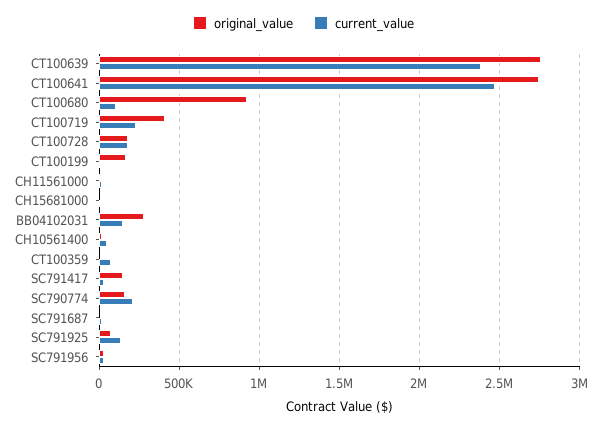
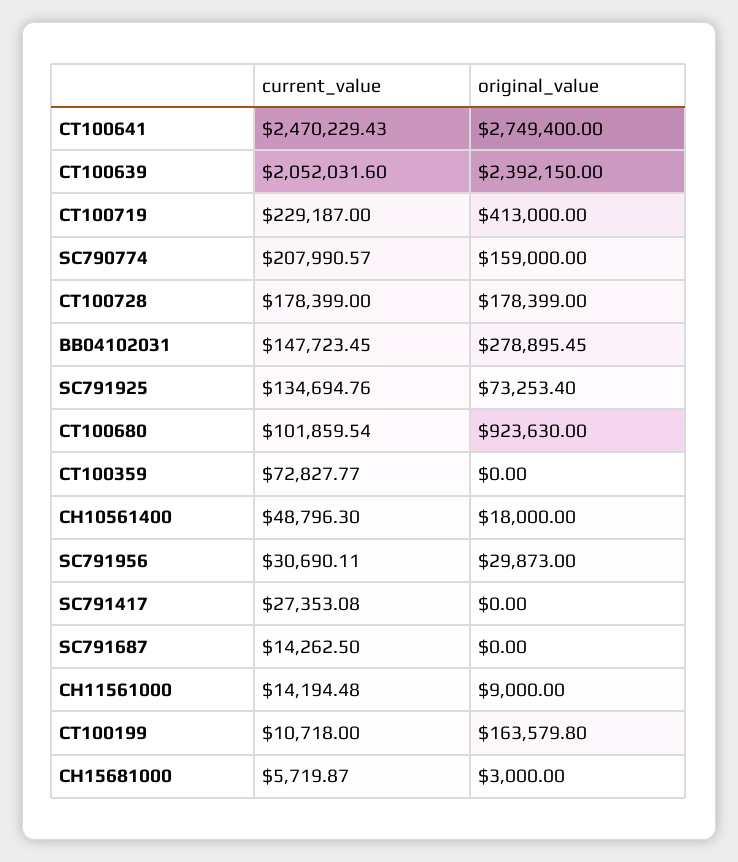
  {
    "original_value": {
-     "CT100639": 2750000,
+     "CT100639": 2392150,
      "CT100641": 2749400,
      "CT100680": 923630,
      "CT100719": 413000,
      "CT100728": 178399,
      "CT100199": 163579.8,
      "CH11561000": 9000,
      "CH15681000": 3000,
      "BB04102031": 278895.45,
      "CH10561400": 18000,
      "CT100359": 0,
-     "SC791417": 150000,
+     "SC791417": 0,
      "SC790774": 159000,
      "SC791687": 0,
      "SC791925": 73253.4,
      "SC791956": 29873
    },
    "current_value": {
-     "CT100639": 2400000,
+     "CT100639": 2052031.6,
      "CT100641": 2470229.43,
      "CT100680": 101859.54,
      "CT100719": 229187,
      "CT100728": 178399,
      "CT100199": 10718,
      "CH11561000": 14194.48,
      "CH15681000": 5719.87,
      "BB04102031": 147723.45,
      "CH10561400": 48796.3,
      "CT100359": 72827.77,
      "SC791417": 27353.08,
      "SC790774": 207990.57,
      "SC791687": 14262.5,
      "SC791925": 134694.76,
      "SC791956": 30690.11
    }
  }

